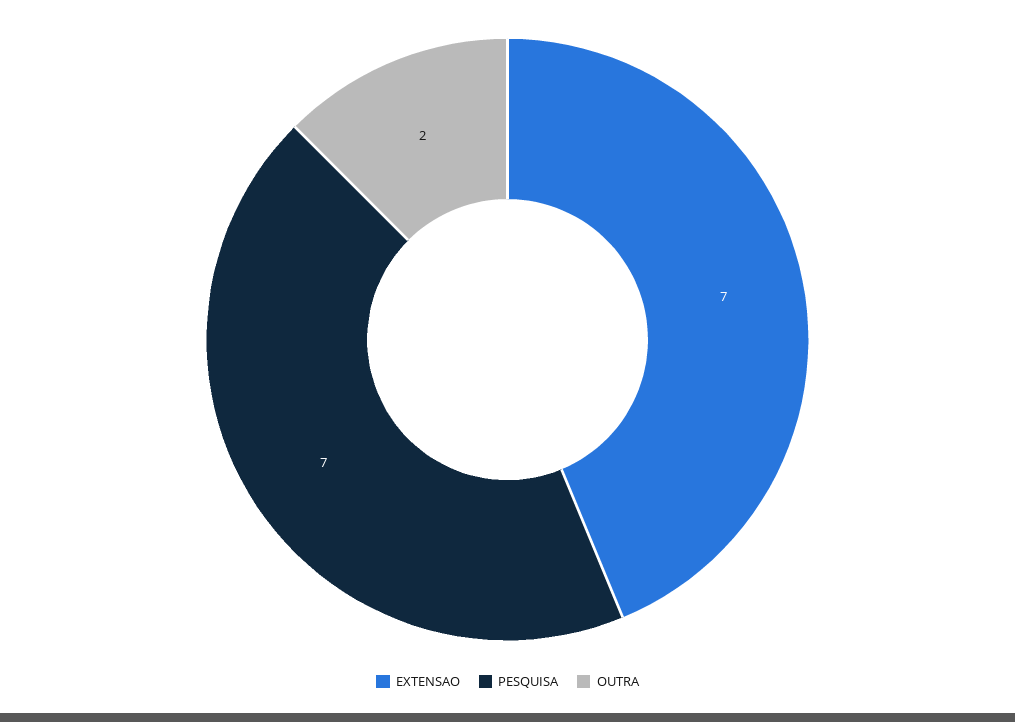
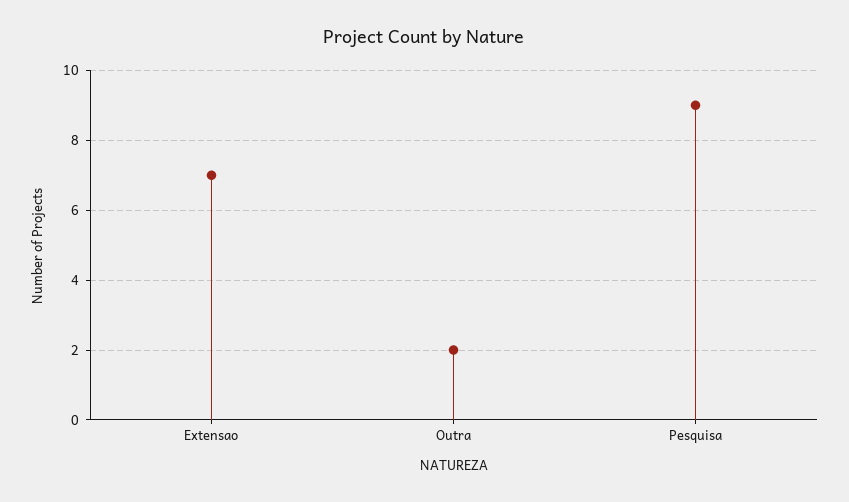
  {
    "EXTENSAO": 7,
-   "PESQUISA": 7,
+   "PESQUISA": 9,
    "OUTRA": 2
  }

